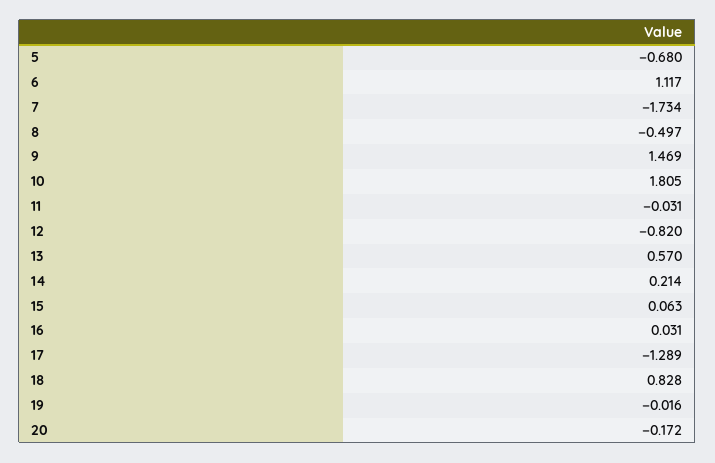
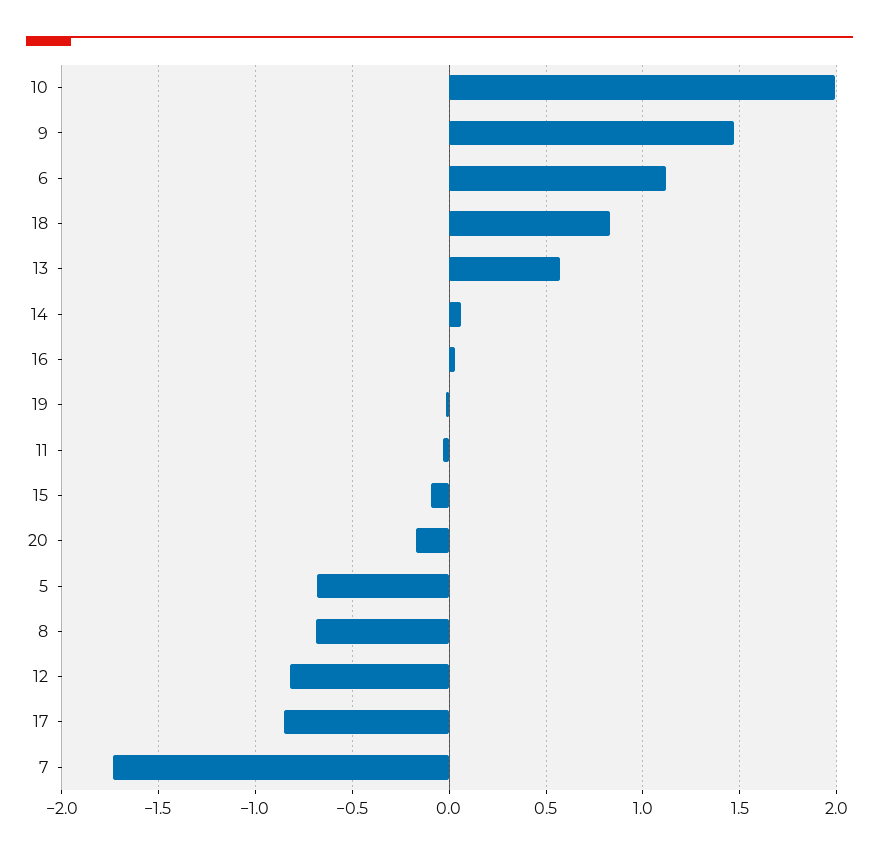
  {
    "5": -0.68,
    "6": 1.117,
    "7": -1.734,
-   "8": -0.497,
+   "8": -0.7,
    "9": 1.469,
-   "10": 1.805,
+   "10": 2,
    "11": -0.031,
    "12": -0.82,
    "13": 0.57,
-   "14": 0.214,
+   "14": 0.05,
-   "15": 0.063,
+   "15": -0.1,
    "16": 0.031,
-   "17": -1.289,
+   "17": -0.85,
    "18": 0.828,
    "19": -0.016,
    "20": -0.172
  }

